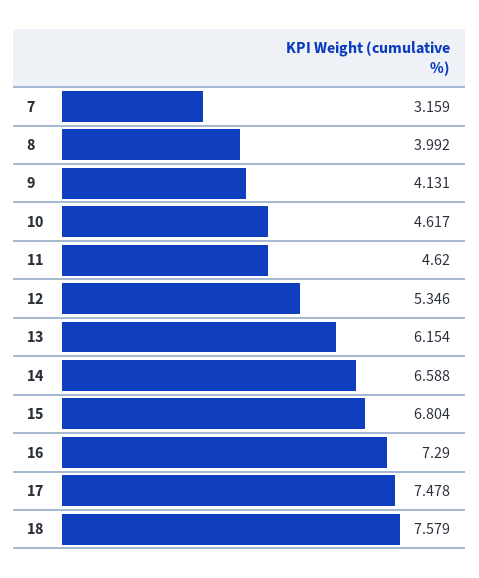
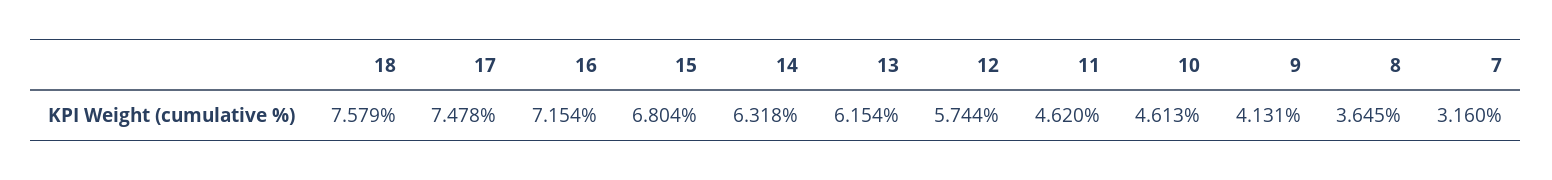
  {
-   "7": 3.159,
+   "7": 3.16,
-   "8": 3.992,
+   "8": 3.645,
    "9": 4.131,
-   "10": 4.617,
+   "10": 4.613,
    "11": 4.62,
-   "12": 5.346,
+   "12": 5.744,
    "13": 6.154,
-   "14": 6.588,
+   "14": 6.318,
    "15": 6.804,
-   "16": 7.29,
+   "16": 7.154,
    "17": 7.478,
    "18": 7.579
  }

